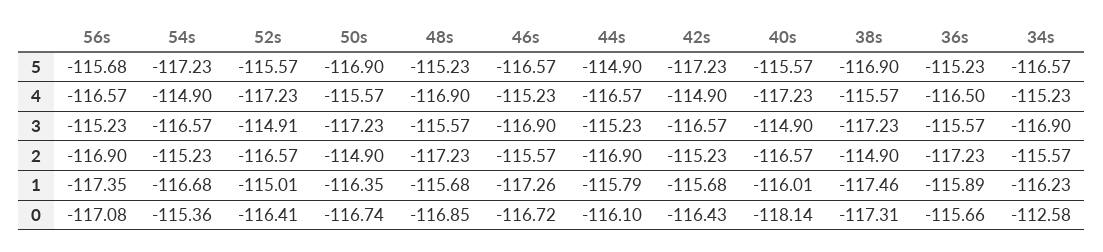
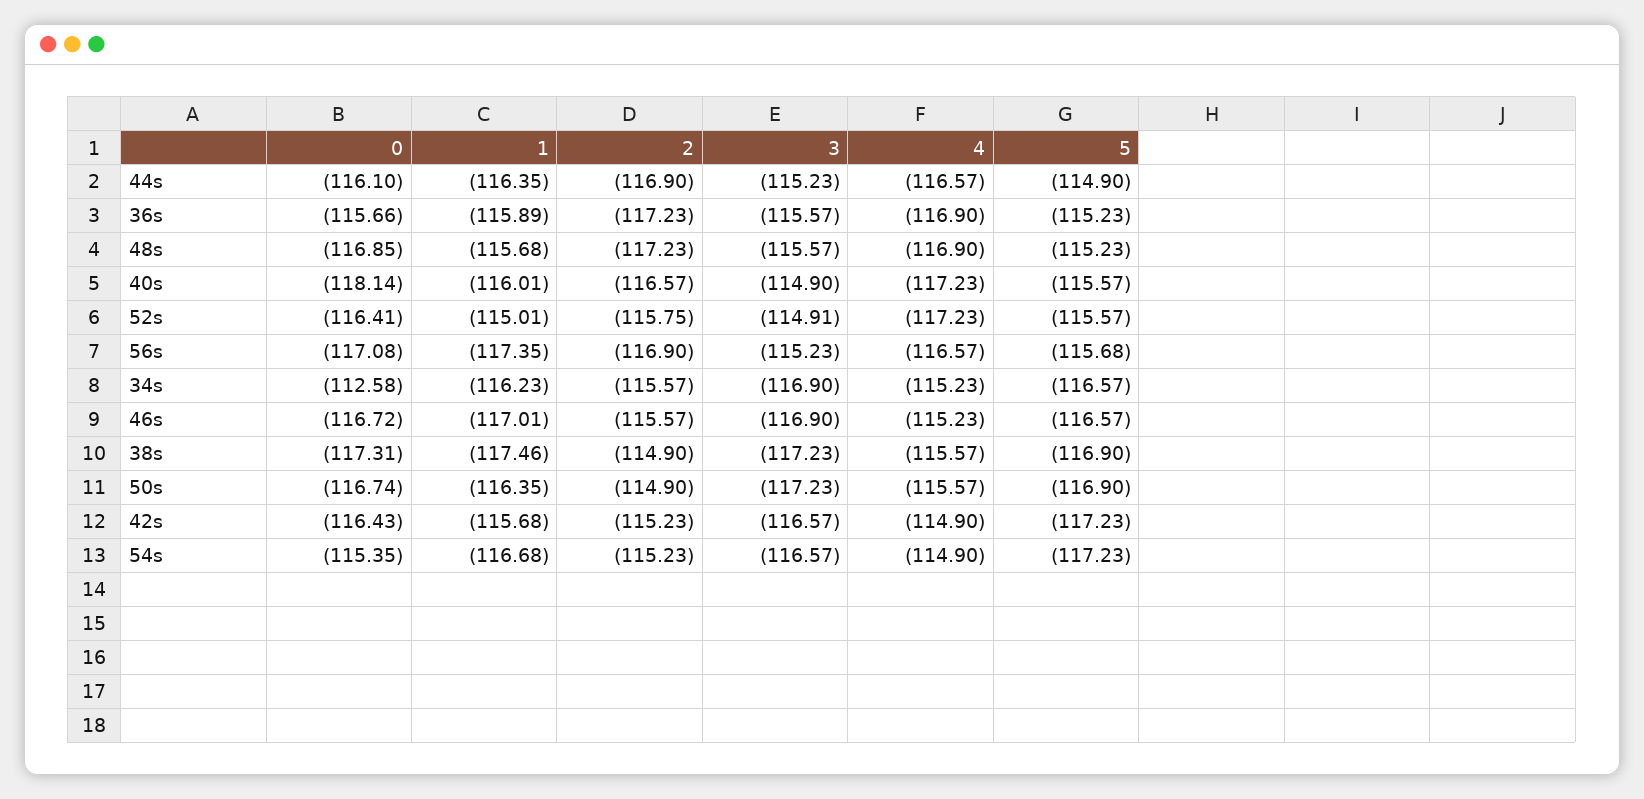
  {
    "56s": {
      "5": -115.68,
      "4": -116.57,
      "3": -115.23,
      "2": -116.9,
      "1": -117.35,
      "0": -117.08
    },
    "54s": {
      "5": -117.23,
      "4": -114.9,
      "3": -116.57,
      "2": -115.23,
      "1": -116.68,
-     "0": -115.36
+     "0": -115.35
    },
    "52s": {
      "5": -115.57,
      "4": -117.23,
      "3": -114.91,
-     "2": -116.57,
+     "2": -115.75,
      "1": -115.01,
      "0": -116.41
    },
    "50s": {
      "5": -116.9,
      "4": -115.57,
      "3": -117.23,
      "2": -114.9,
      "1": -116.35,
      "0": -116.74
    },
    "48s": {
      "5": -115.23,
      "4": -116.9,
      "3": -115.57,
      "2": -117.23,
      "1": -115.68,
      "0": -116.85
    },
    "46s": {
      "5": -116.57,
      "4": -115.23,
      "3": -116.9,
      "2": -115.57,
-     "1": -117.26,
+     "1": -117.01,
      "0": -116.72
    },
    "44s": {
      "5": -114.9,
      "4": -116.57,
      "3": -115.23,
      "2": -116.9,
-     "1": -115.79,
+     "1": -116.35,
      "0": -116.1
    },
    "42s": {
      "5": -117.23,
      "4": -114.9,
      "3": -116.57,
      "2": -115.23,
      "1": -115.68,
      "0": -116.43
    },
    "40s": {
      "5": -115.57,
      "4": -117.23,
      "3": -114.9,
      "2": -116.57,
      "1": -116.01,
      "0": -118.14
    },
    "38s": {
      "5": -116.9,
      "4": -115.57,
      "3": -117.23,
      "2": -114.9,
      "1": -117.46,
      "0": -117.31
    },
    "36s": {
      "5": -115.23,
-     "4": -116.5,
+     "4": -116.9,
      "3": -115.57,
      "2": -117.23,
      "1": -115.89,
      "0": -115.66
    },
    "34s": {
      "5": -116.57,
      "4": -115.23,
      "3": -116.9,
      "2": -115.57,
      "1": -116.23,
      "0": -112.58
    }
  }

